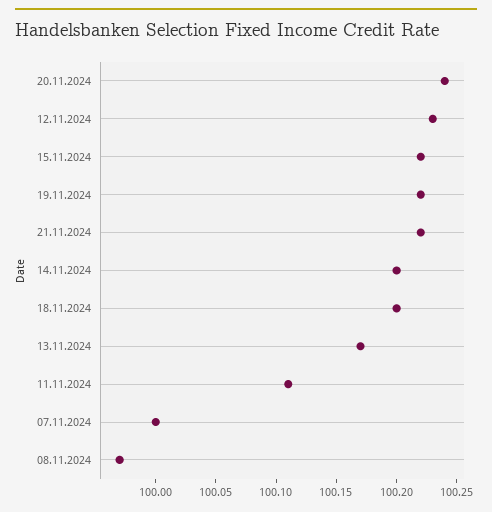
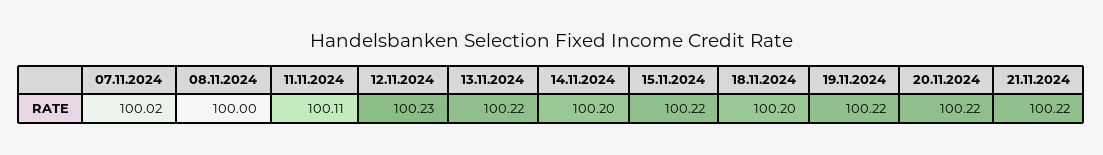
  {
-   "20.11.2024": 100.24,
+   "20.11.2024": 100.22,
    "12.11.2024": 100.23,
    "15.11.2024": 100.22,
    "19.11.2024": 100.22,
    "21.11.2024": 100.22,
    "14.11.2024": 100.2,
    "18.11.2024": 100.2,
-   "13.11.2024": 100.17,
+   "13.11.2024": 100.22,
    "11.11.2024": 100.11,
-   "07.11.2024": 100,
+   "07.11.2024": 100.02,
-   "08.11.2024": 99.97
+   "08.11.2024": 100
  }

